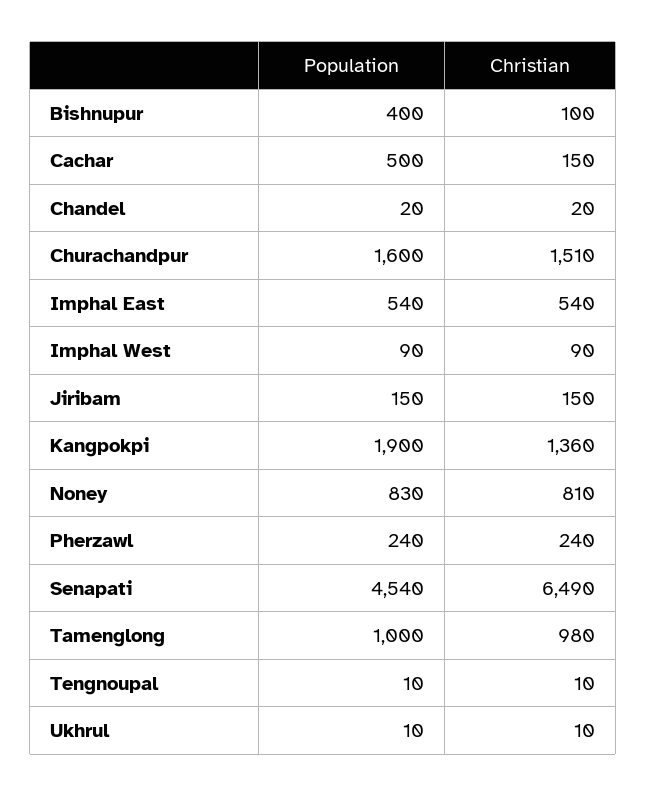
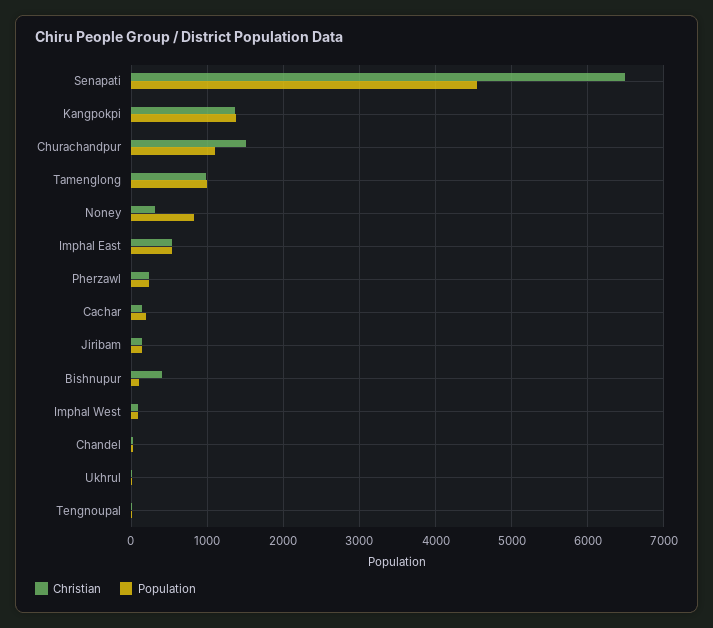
  {
    "Population": {
-     "Bishnupur": 400,
+     "Bishnupur": 100,
-     "Cachar": 500,
+     "Cachar": 200,
      "Chandel": 20,
-     "Churachandpur": 1600,
+     "Churachandpur": 1100,
      "Imphal East": 540,
      "Imphal West": 90,
      "Jiribam": 150,
-     "Kangpokpi": 1900,
+     "Kangpokpi": 1400,
      "Noney": 830,
      "Pherzawl": 240,
      "Senapati": 4540,
      "Tamenglong": 1000,
      "Tengnoupal": 10,
      "Ukhrul": 10
    },
    "Christian": {
-     "Bishnupur": 100,
+     "Bishnupur": 400,
      "Cachar": 150,
      "Chandel": 20,
      "Churachandpur": 1510,
      "Imphal East": 540,
      "Imphal West": 90,
      "Jiribam": 150,
      "Kangpokpi": 1360,
-     "Noney": 810,
+     "Noney": 300,
      "Pherzawl": 240,
      "Senapati": 6490,
      "Tamenglong": 980,
      "Tengnoupal": 10,
      "Ukhrul": 10
    }
  }

